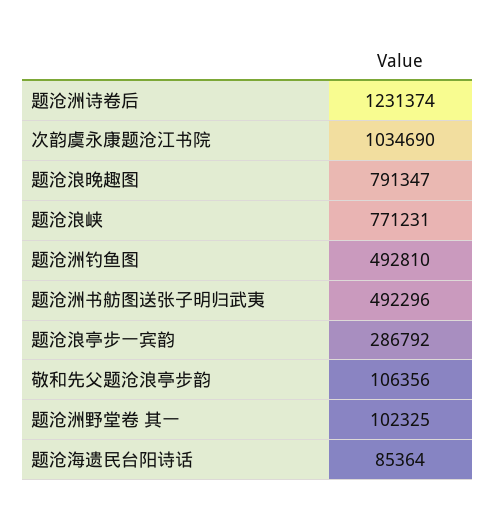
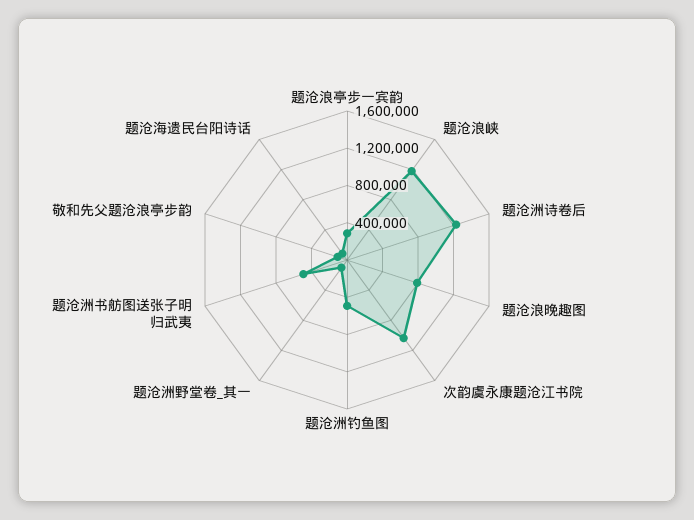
  {
    "题沧洲诗卷后": 1231374,
    "次韵虞永康题沧江书院": 1034690,
    "题沧浪晚趣图": 791347,
-   "题沧浪峡": 771231,
+   "题沧浪峡": 1200000,
    "题沧洲钓鱼图": 492810,
    "题沧洲书舫图送张子明归武夷": 492296,
    "题沧浪亭步一宾韵": 286792,
    "敬和先父题沧浪亭步韵": 106356,
    "题沧洲野堂卷 其一": 102325,
    "题沧海遗民台阳诗话": 85364
  }

